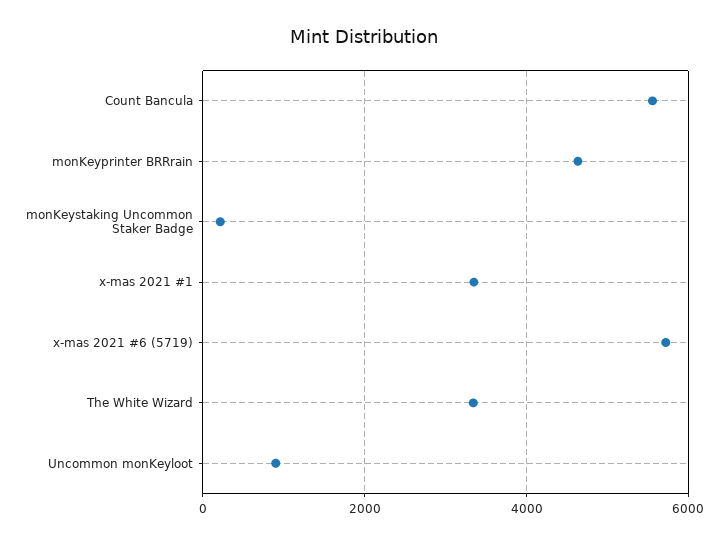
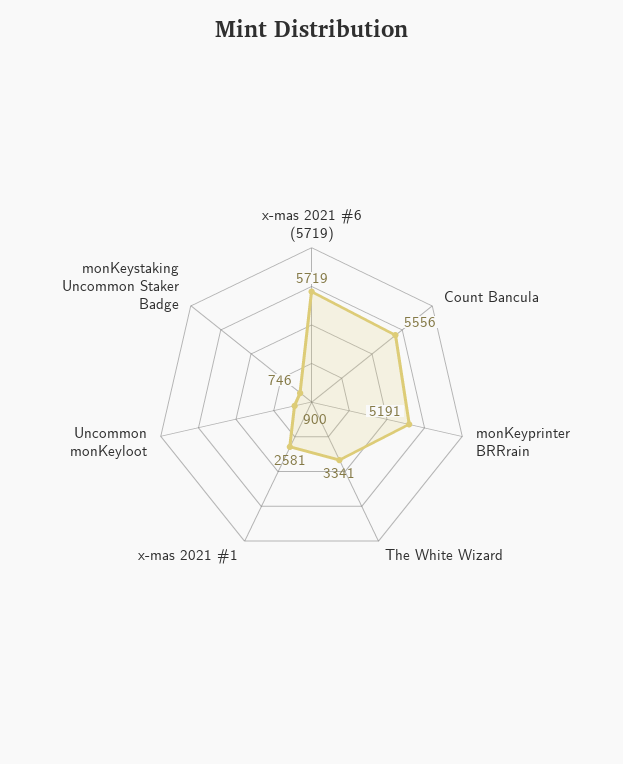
  {
    "Count Bancula": 5556,
-   "monKeyprinter BRRrain": 4600,
+   "monKeyprinter BRRrain": 5191,
-   "monKeystaking Uncommon Staker Badge": 200,
+   "monKeystaking Uncommon Staker Badge": 746,
-   "x-mas 2021 #1": 3400,
+   "x-mas 2021 #1": 2581,
    "x-mas 2021 #6 (5719)": 5719,
    "The White Wizard": 3341,
    "Uncommon monKeyloot": 900
  }

